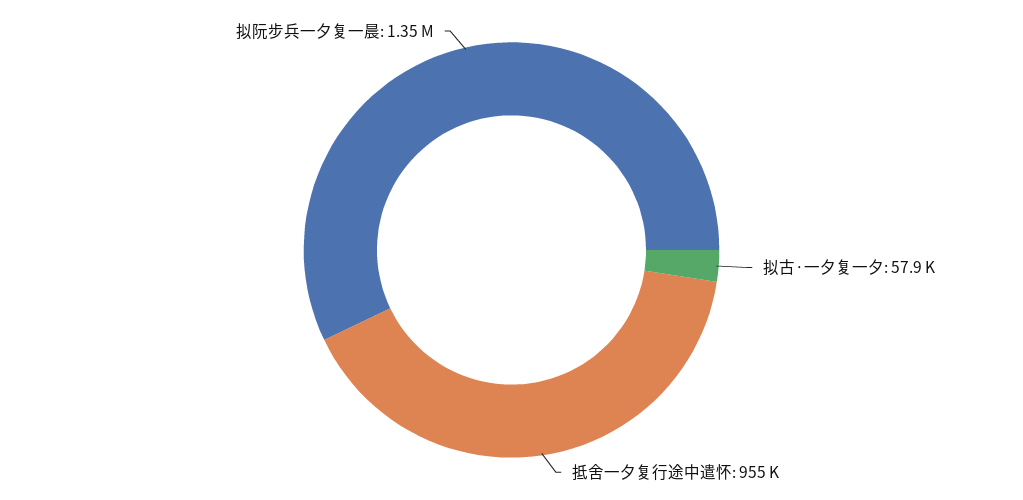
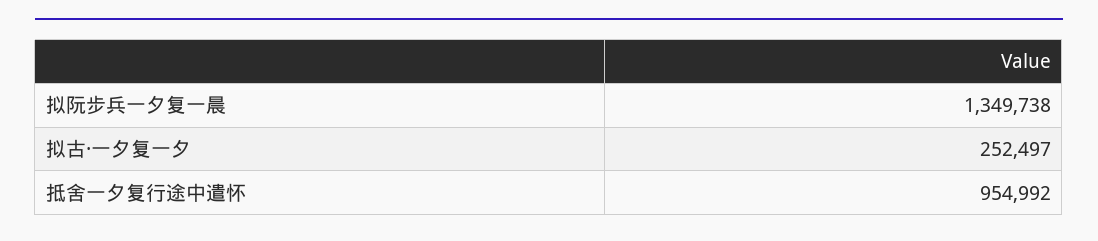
  {
-   "拟古·一夕复一夕": 57900,
+   "拟古·一夕复一夕": 252497,
    "抵舍一夕复行途中遣怀": 954992,
    "拟阮步兵一夕复一晨": 1349738
  }

